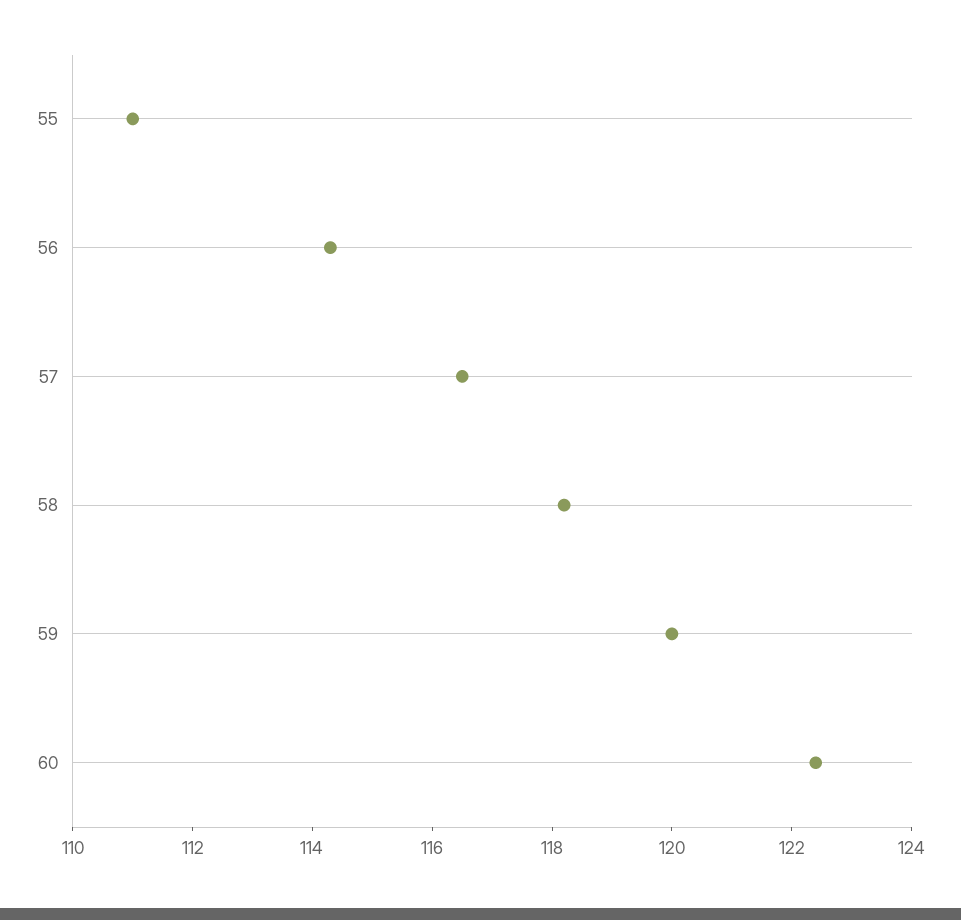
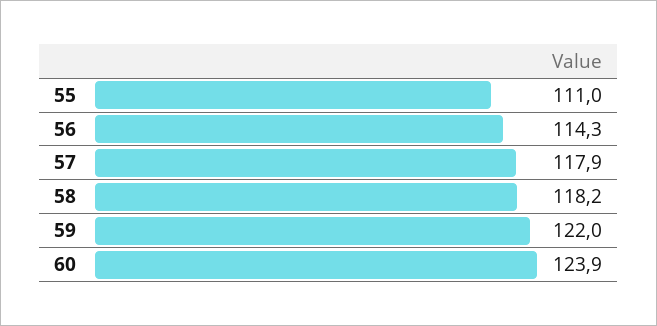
  {
    "55": 111,
    "56": 114.3,
-   "57": 116.5,
+   "57": 117.9,
    "58": 118.2,
-   "59": 120,
+   "59": 122,
-   "60": 122.5
+   "60": 123.9
  }

